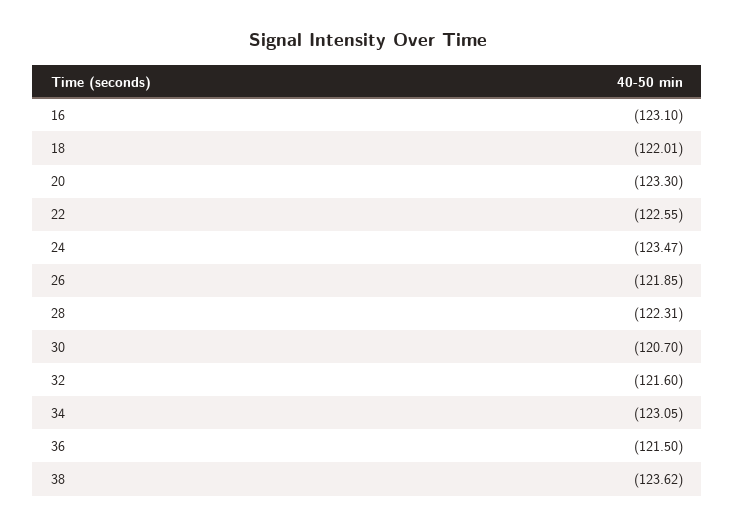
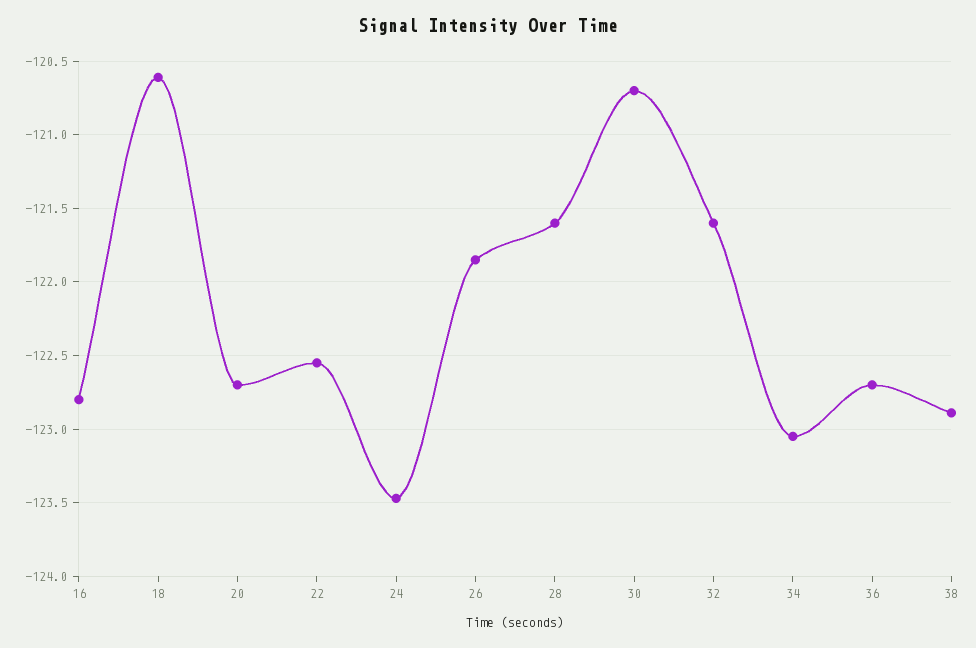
  {
-   "16": -123.1,
+   "16": -122.8,
-   "18": -122.01,
+   "18": -120.6,
-   "20": -123.3,
+   "20": -122.7,
    "22": -122.55,
    "24": -123.47,
    "26": -121.85,
-   "28": -122.31,
+   "28": -121.6,
    "30": -120.7,
    "32": -121.6,
    "34": -123.05,
-   "36": -121.5,
+   "36": -122.7,
-   "38": -123.62
+   "38": -122.9
  }

